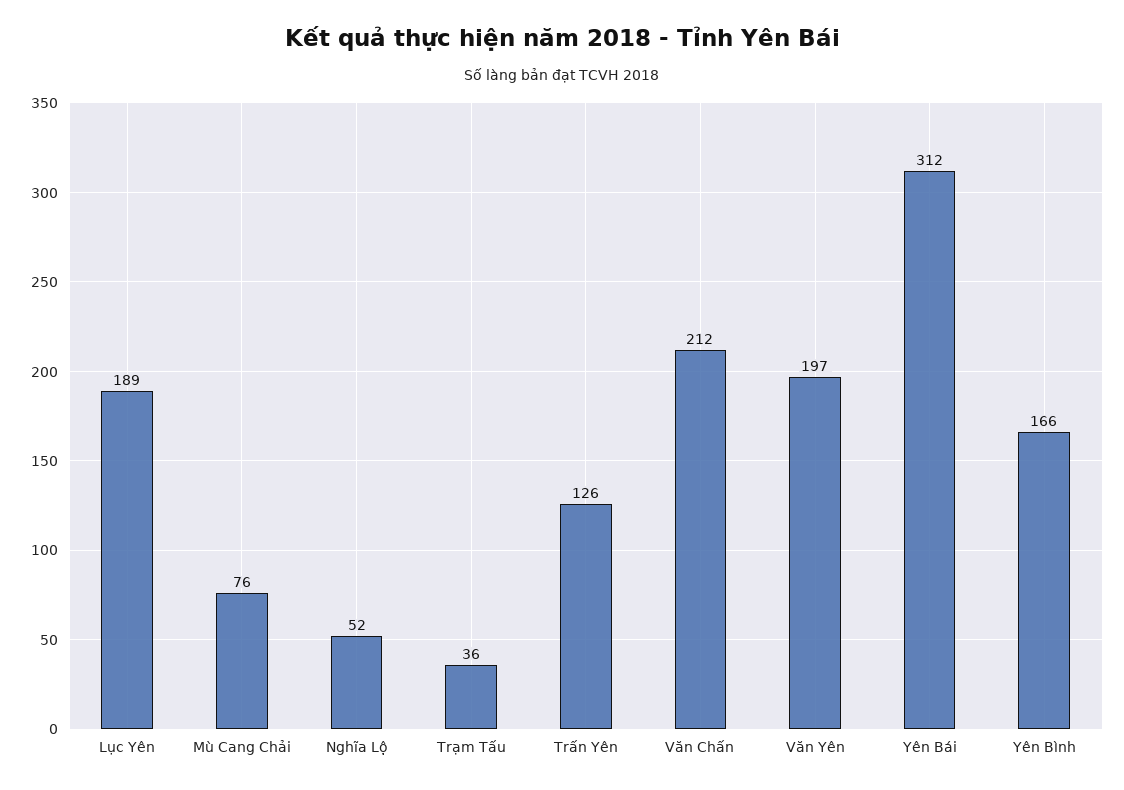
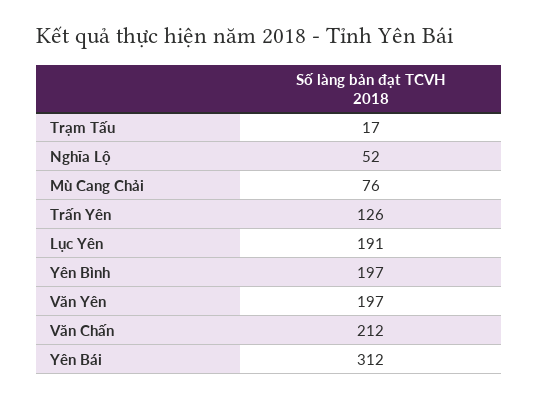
  {
-   "Lục Yên": 189,
+   "Lục Yên": 191,
    "Mù Cang Chải": 76,
    "Nghĩa Lộ": 52,
-   "Trạm Tấu": 36,
+   "Trạm Tấu": 17,
    "Trấn Yên": 126,
    "Văn Chấn": 212,
    "Văn Yên": 197,
    "Yên Bái": 312,
-   "Yên Bình": 166
+   "Yên Bình": 197
  }

